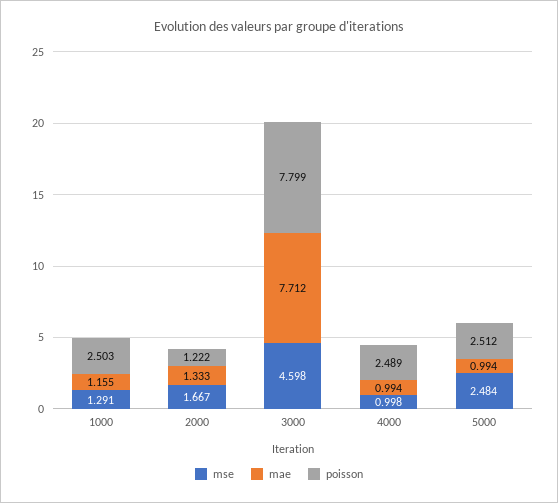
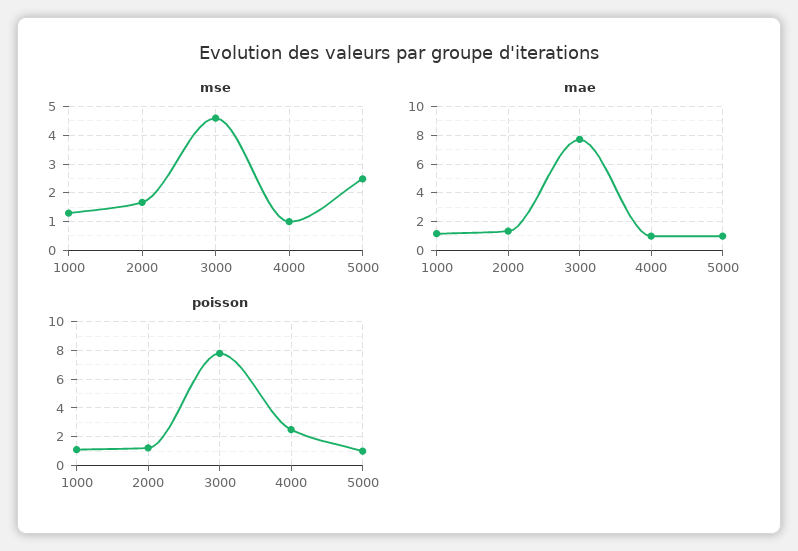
  {
    "mse": {
      "1000": 1.291,
      "2000": 1.667,
      "3000": 4.598,
      "4000": 0.998,
      "5000": 2.484
    },
    "mae": {
      "1000": 1.155,
      "2000": 1.333,
      "3000": 7.712,
      "4000": 0.994,
      "5000": 0.994
    },
    "poisson": {
-     "1000": 2.503,
+     "1000": 1,
      "2000": 1.222,
      "3000": 7.799,
      "4000": 2.489,
-     "5000": 2.512
+     "5000": 1
    }
  }

